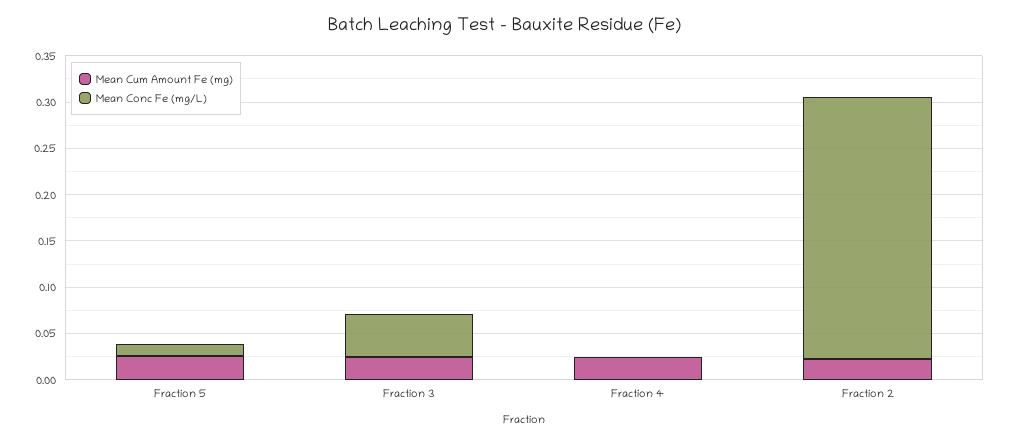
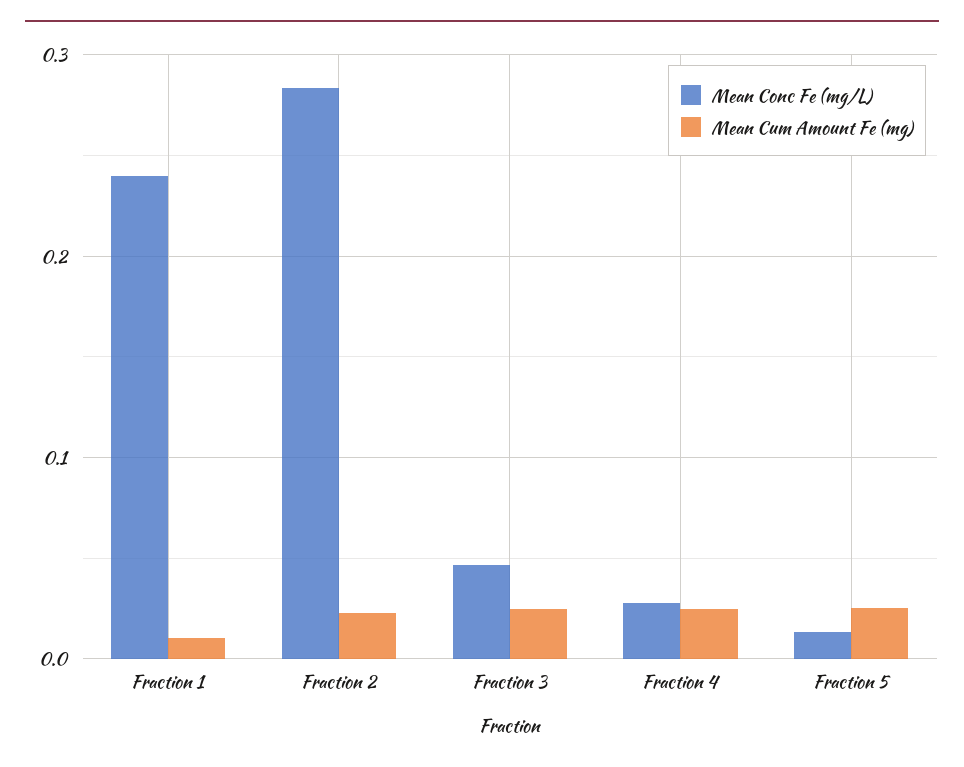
  {
    "Mean Cum Amount Fe (mg)": {
      "Fraction 5": 0.03,
      "Fraction 3": 0.02,
      "Fraction 4": 0.02,
-     "Fraction 2": 0.02
+     "Fraction 2": 0.02,
+     "Fraction 1": 0.01
    },
    "Mean Conc Fe (mg/L)": {
      "Fraction 5": 0.01,
      "Fraction 3": 0.05,
-     "Fraction 4": 0,
+     "Fraction 4": 0.03,
-     "Fraction 2": 0.28
+     "Fraction 2": 0.28,
+     "Fraction 1": 0.24
    }
  }

